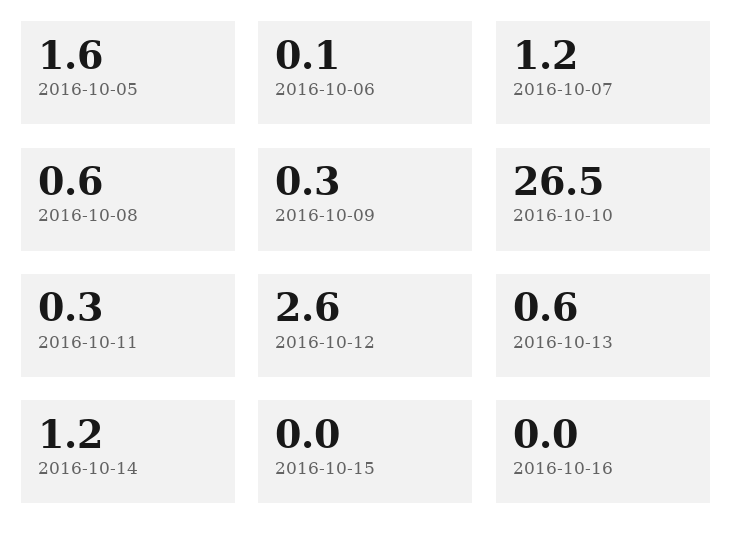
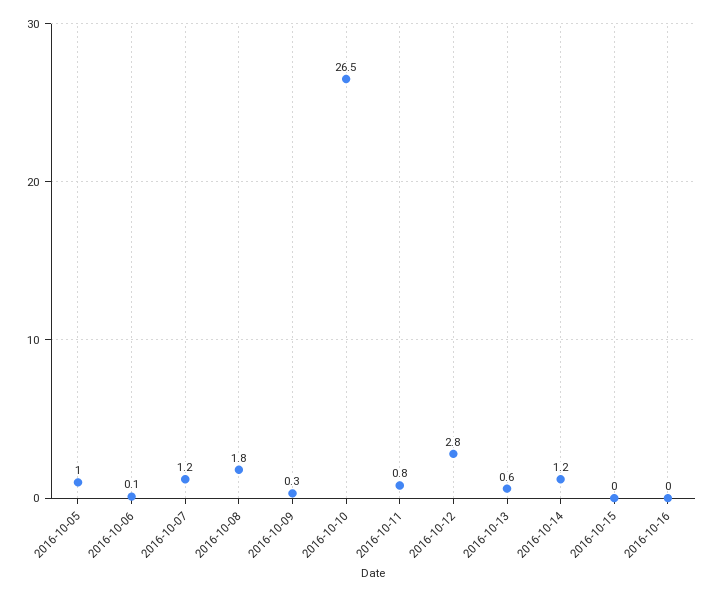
  {
-   "2016-10-05": 1.6,
+   "2016-10-05": 1,
    "2016-10-06": 0.1,
    "2016-10-07": 1.2,
-   "2016-10-08": 0.6,
+   "2016-10-08": 1.8,
    "2016-10-09": 0.3,
    "2016-10-10": 26.5,
-   "2016-10-11": 0.3,
+   "2016-10-11": 0.8,
-   "2016-10-12": 2.6,
+   "2016-10-12": 2.8,
    "2016-10-13": 0.6,
    "2016-10-14": 1.2,
    "2016-10-15": 0,
    "2016-10-16": 0
  }

